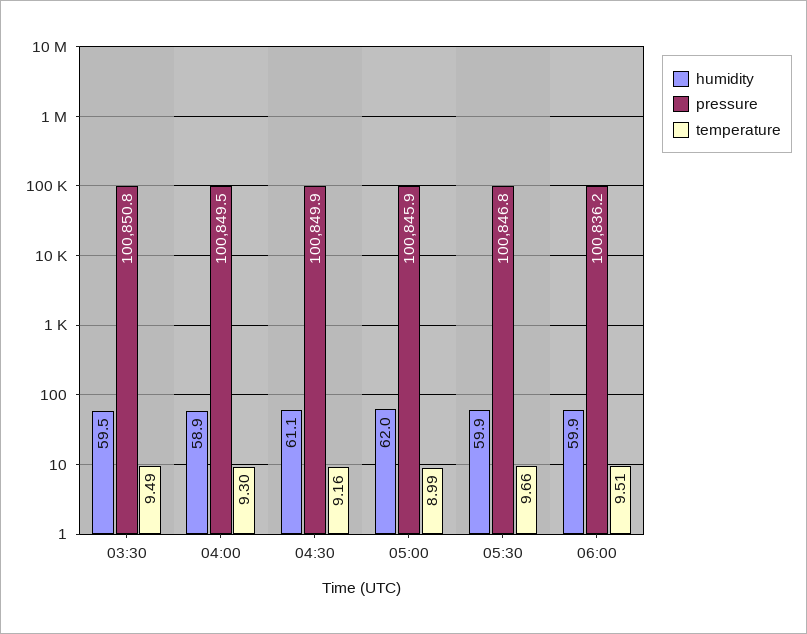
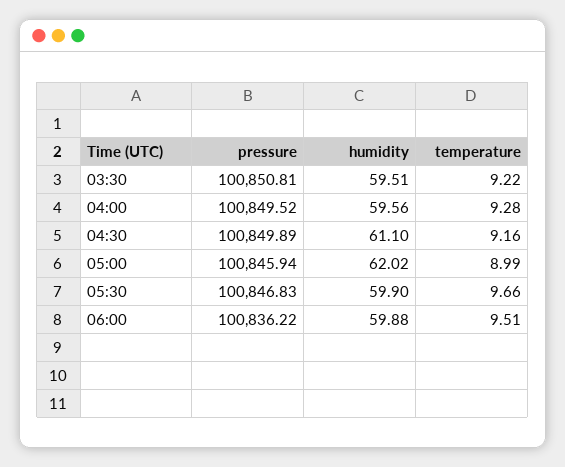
  {
    "humidity": {
      "03:30": 59.51,
-     "04:00": 58.9,
+     "04:00": 59.56,
      "04:30": 61.1,
      "05:00": 62.02,
      "05:30": 59.9,
      "06:00": 59.88
    },
    "pressure": {
      "03:30": 100850.81,
      "04:00": 100849.52,
      "04:30": 100849.89,
      "05:00": 100845.94,
      "05:30": 100846.83,
      "06:00": 100836.22
    },
    "temperature": {
-     "03:30": 9.49,
+     "03:30": 9.22,
-     "04:00": 9.3,
+     "04:00": 9.28,
      "04:30": 9.16,
      "05:00": 8.99,
      "05:30": 9.66,
      "06:00": 9.51
    }
  }

